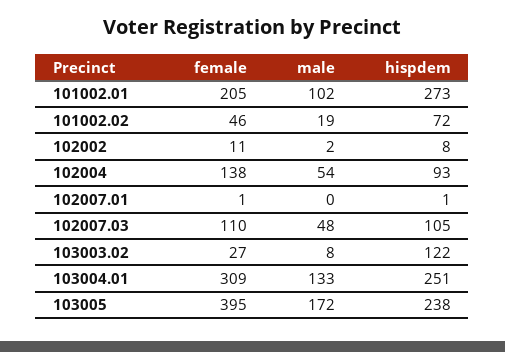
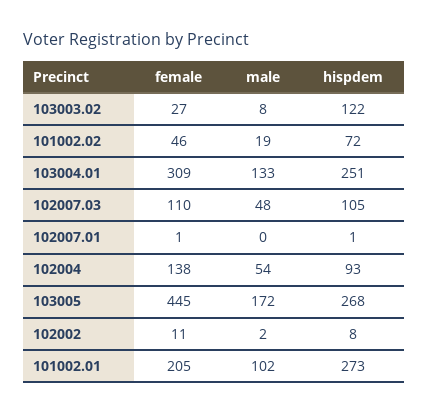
  {
    "female": {
      "101002.01": 205,
      "101002.02": 46,
      "102002": 11,
      "102004": 138,
      "102007.01": 1,
      "102007.03": 110,
      "103003.02": 27,
      "103004.01": 309,
-     "103005": 395
+     "103005": 445
    },
    "male": {
      "101002.01": 102,
      "101002.02": 19,
      "102002": 2,
      "102004": 54,
      "102007.01": 0,
      "102007.03": 48,
      "103003.02": 8,
      "103004.01": 133,
      "103005": 172
    },
    "hispdem": {
      "101002.01": 273,
      "101002.02": 72,
      "102002": 8,
      "102004": 93,
      "102007.01": 1,
      "102007.03": 105,
      "103003.02": 122,
      "103004.01": 251,
-     "103005": 238
+     "103005": 268
    }
  }

